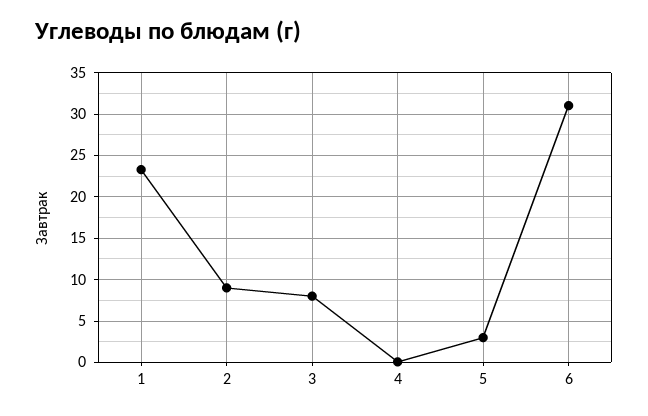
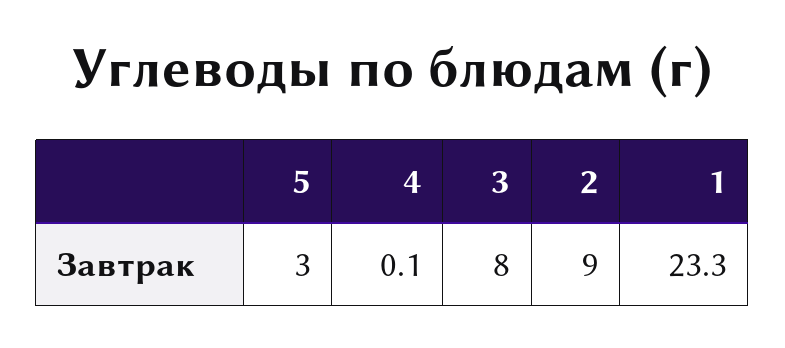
  {
    "1": 23.3,
    "2": 9,
    "3": 8,
    "4": 0.1,
-   "5": 3,
+   "5": 3
-   "6": 31
  }

